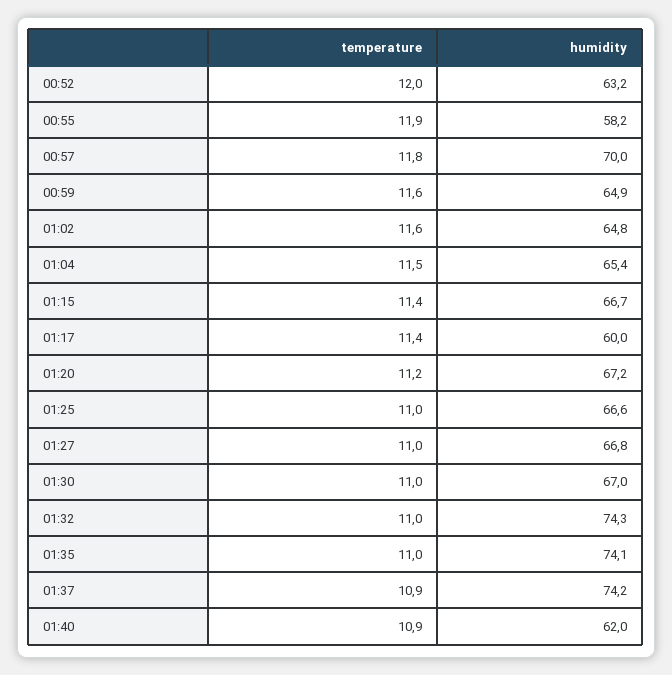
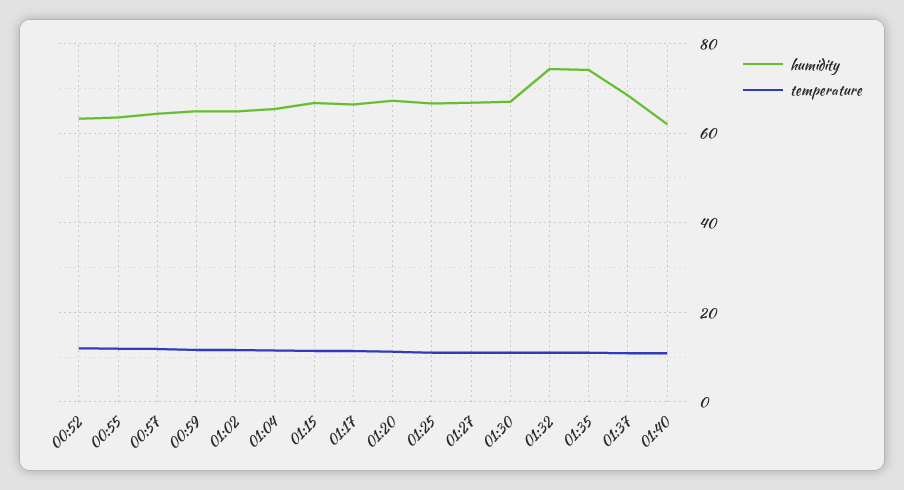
  {
    "temperature": {
      "00:52": 12,
      "00:55": 11.9,
      "00:57": 11.8,
      "00:59": 11.6,
      "01:02": 11.6,
      "01:04": 11.5,
      "01:15": 11.4,
      "01:17": 11.4,
      "01:20": 11.2,
      "01:25": 11,
      "01:27": 11,
      "01:30": 11,
      "01:32": 11,
      "01:35": 11,
      "01:37": 10.9,
      "01:40": 10.9
    },
    "humidity": {
      "00:52": 63.2,
-     "00:55": 58.2,
+     "00:55": 64,
-     "00:57": 70,
+     "00:57": 64,
      "00:59": 64.9,
      "01:02": 64.8,
      "01:04": 65.4,
      "01:15": 66.7,
-     "01:17": 60,
+     "01:17": 66,
      "01:20": 67.2,
      "01:25": 66.6,
      "01:27": 66.8,
      "01:30": 67,
      "01:32": 74.3,
      "01:35": 74.1,
-     "01:37": 74.2,
+     "01:37": 68,
      "01:40": 62
    }
  }

